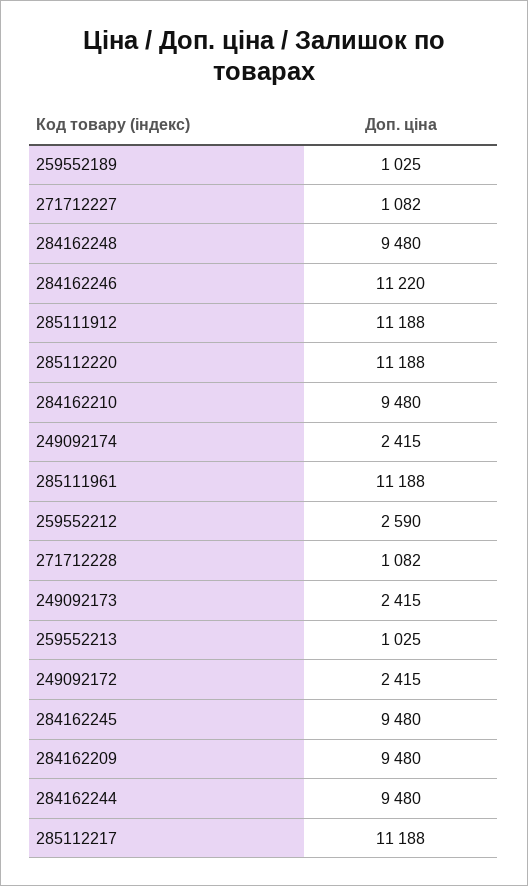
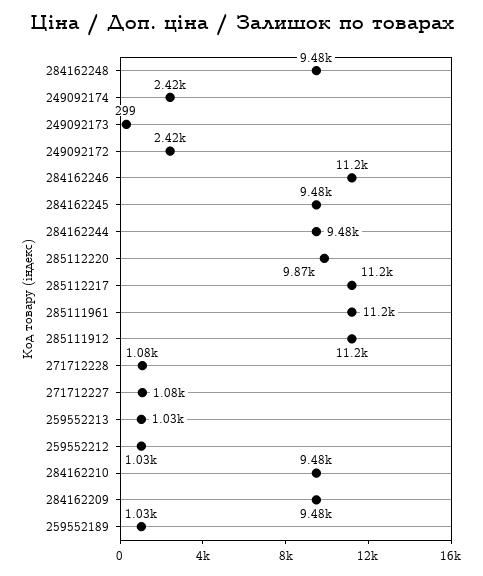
  {
    "259552189": 1025,
    "271712227": 1082,
    "284162248": 9480,
    "284162246": 11220,
    "285111912": 11188,
-   "285112220": 11188,
+   "285112220": 9870,
    "284162210": 9480,
    "249092174": 2415,
    "285111961": 11188,
-   "259552212": 2590,
+   "259552212": 1030,
    "271712228": 1082,
-   "249092173": 2415,
+   "249092173": 299,
    "259552213": 1025,
    "249092172": 2415,
    "284162245": 9480,
    "284162209": 9480,
    "284162244": 9480,
    "285112217": 11188
  }

